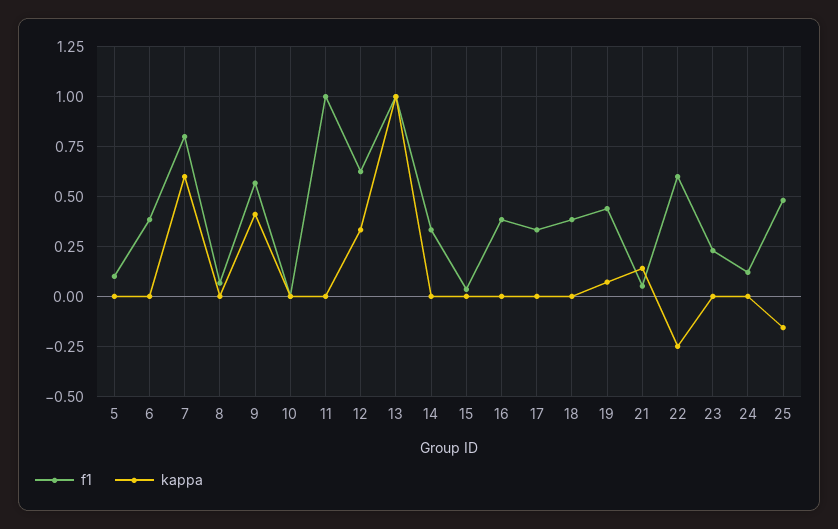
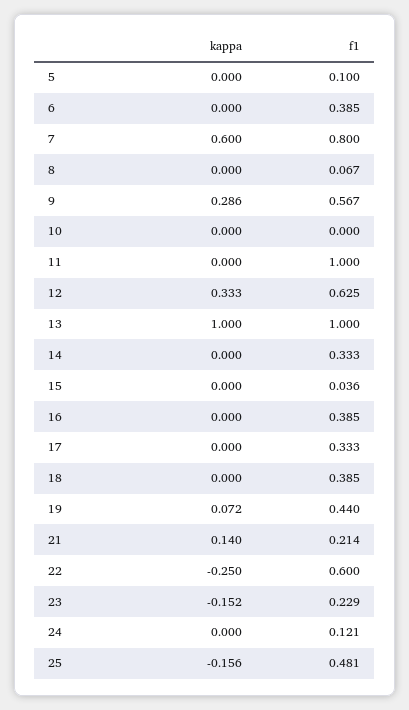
  {
    "f1": {
      "5": 0.1,
      "6": 0.385,
      "7": 0.8,
      "8": 0.067,
      "9": 0.567,
      "10": 0,
      "11": 1,
      "12": 0.625,
      "13": 1,
      "14": 0.333,
      "15": 0.036,
      "16": 0.385,
      "17": 0.333,
      "18": 0.385,
      "19": 0.44,
-     "21": 0.05,
+     "21": 0.214,
      "22": 0.6,
      "23": 0.229,
      "24": 0.121,
      "25": 0.481
    },
    "kappa": {
      "5": 0,
      "6": 0,
      "7": 0.6,
      "8": 0,
-     "9": 0.4,
+     "9": 0.286,
      "10": 0,
      "11": 0,
      "12": 0.333,
      "13": 1,
      "14": 0,
      "15": 0,
      "16": 0,
      "17": 0,
      "18": 0,
      "19": 0.072,
      "21": 0.14,
      "22": -0.25,
-     "23": 0,
+     "23": -0.152,
      "24": 0,
      "25": -0.156
    }
  }

